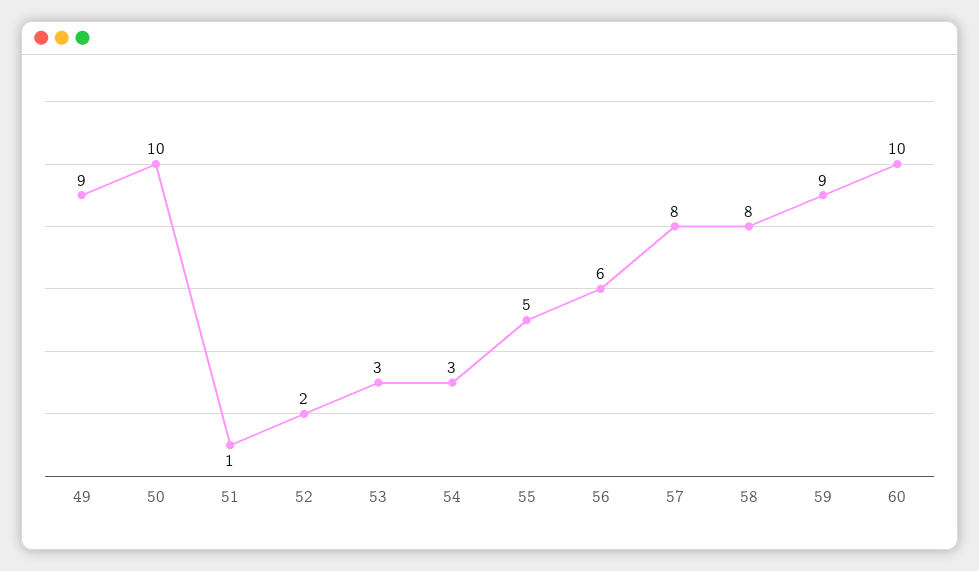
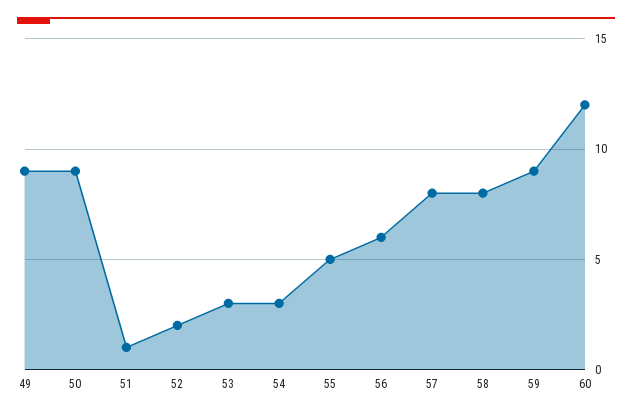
  {
    "49": 9,
-   "50": 10,
+   "50": 9,
    "51": 1,
    "52": 2,
    "53": 3,
    "54": 3,
    "55": 5,
    "56": 6,
    "57": 8,
    "58": 8,
    "59": 9,
-   "60": 10
+   "60": 12
  }

